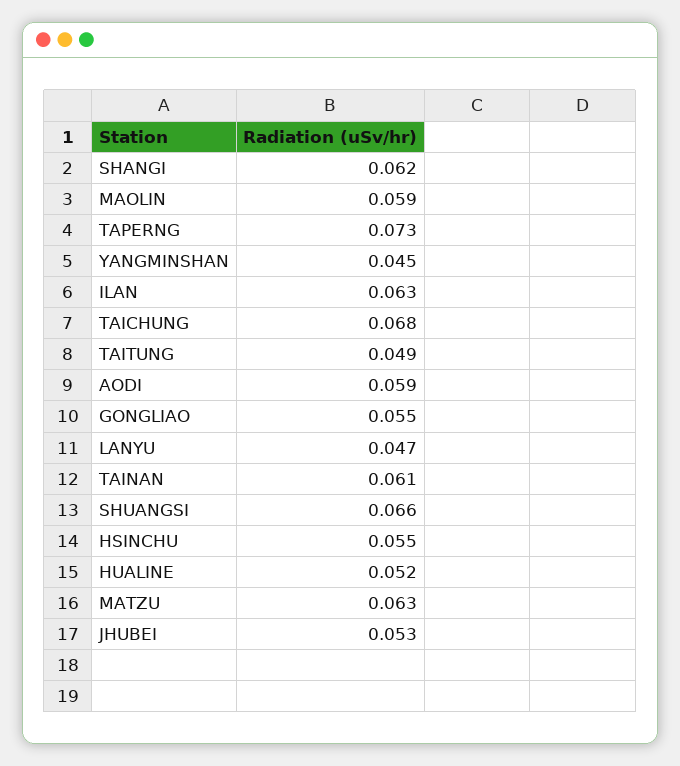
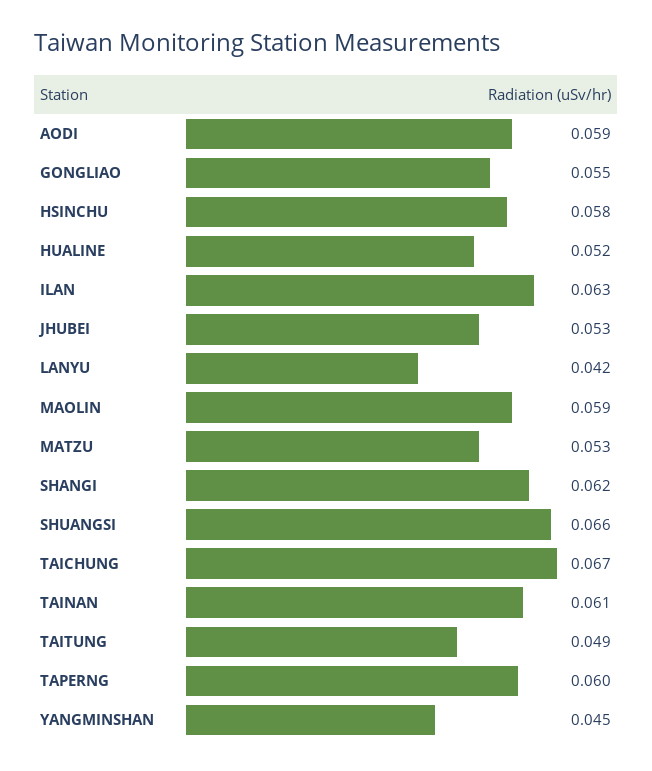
  {
    "SHANGI": 0.062,
    "MAOLIN": 0.059,
-   "TAPERNG": 0.073,
+   "TAPERNG": 0.06,
    "YANGMINSHAN": 0.045,
    "ILAN": 0.063,
-   "TAICHUNG": 0.068,
+   "TAICHUNG": 0.067,
    "TAITUNG": 0.049,
    "AODI": 0.059,
    "GONGLIAO": 0.055,
-   "LANYU": 0.047,
+   "LANYU": 0.042,
    "TAINAN": 0.061,
    "SHUANGSI": 0.066,
-   "HSINCHU": 0.055,
+   "HSINCHU": 0.058,
    "HUALINE": 0.052,
-   "MATZU": 0.063,
+   "MATZU": 0.053,
    "JHUBEI": 0.053
  }

